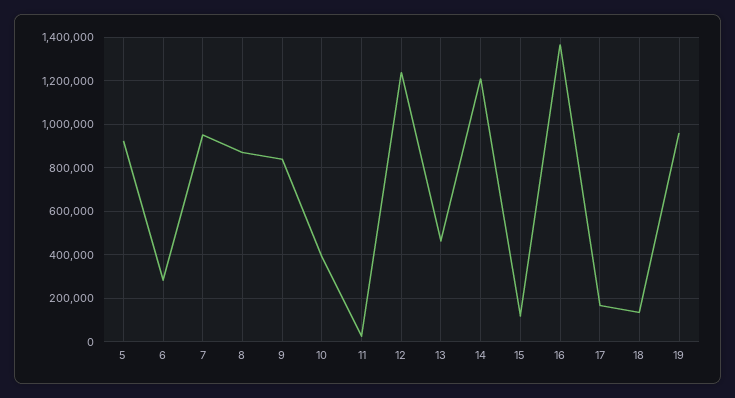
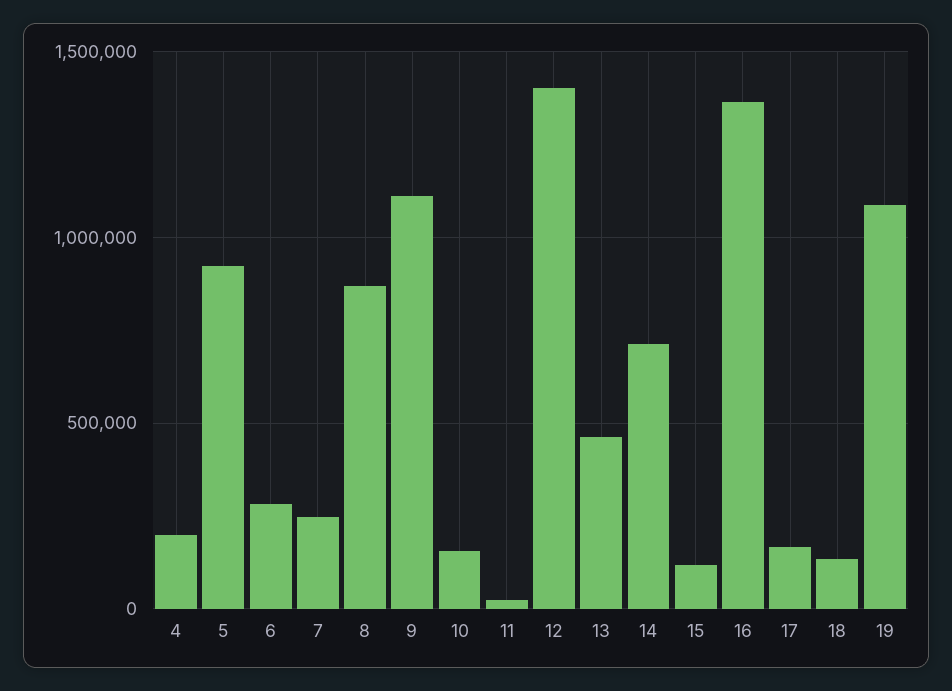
  {
    "5": 900000,
    "6": 300000,
-   "7": 950000,
+   "7": 250000,
    "8": 850000,
-   "9": 850000,
+   "9": 1100000,
-   "10": 400000,
+   "10": 150000,
    "11": 0,
-   "12": 1250000,
+   "12": 1400000,
    "13": 450000,
-   "14": 1200000,
+   "14": 700000,
    "15": 100000,
    "16": 1350000,
    "17": 150000,
    "18": 150000,
-   "19": 950000
+   "19": 1100000,
+   "4": 200000
  }

